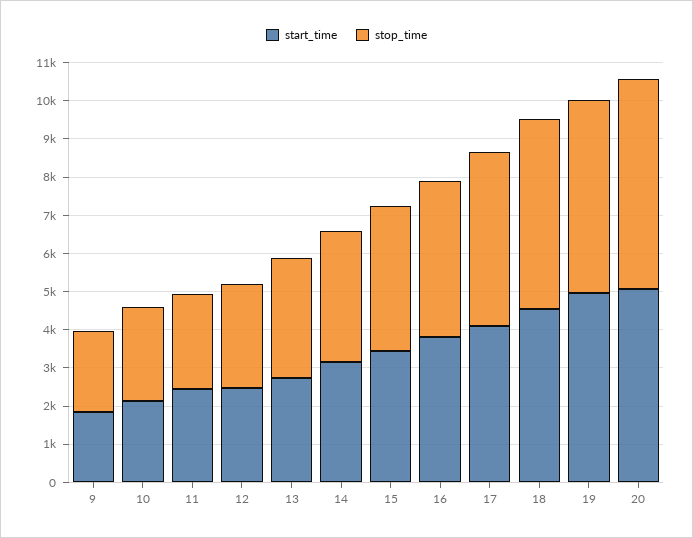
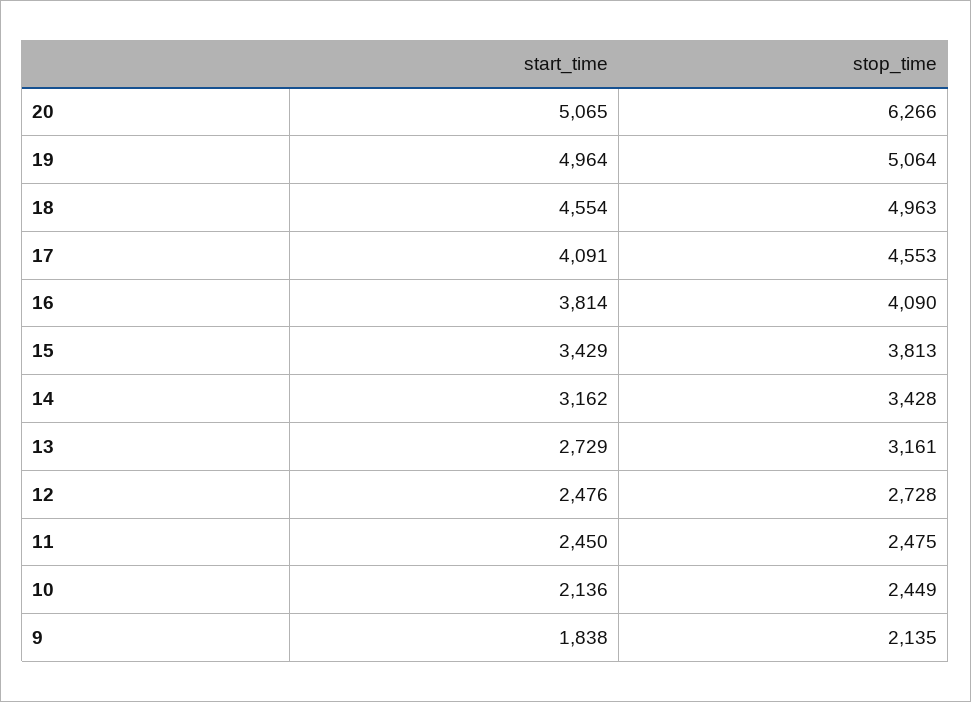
  {
    "start_time": {
      "9": 1838,
      "10": 2136,
      "11": 2450,
      "12": 2476,
      "13": 2729,
      "14": 3162,
      "15": 3429,
      "16": 3814,
      "17": 4091,
      "18": 4554,
      "19": 4964,
      "20": 5065
    },
    "stop_time": {
      "9": 2135,
      "10": 2449,
      "11": 2475,
      "12": 2728,
      "13": 3161,
      "14": 3428,
      "15": 3813,
      "16": 4090,
      "17": 4553,
      "18": 4963,
      "19": 5064,
-     "20": 5500
+     "20": 6266
    }
  }

